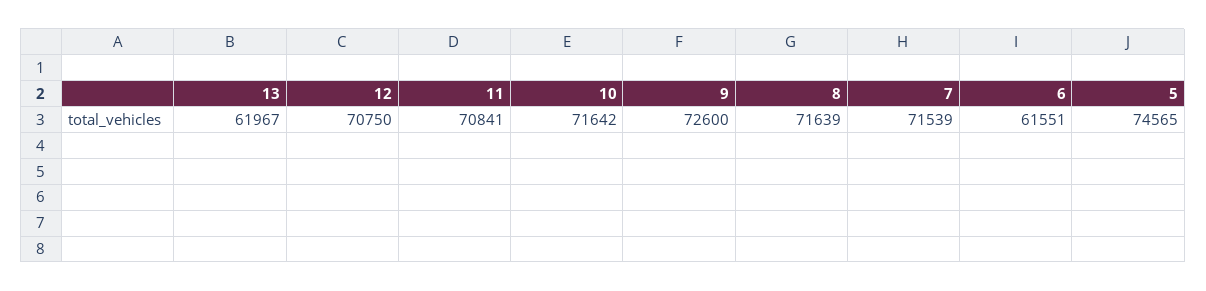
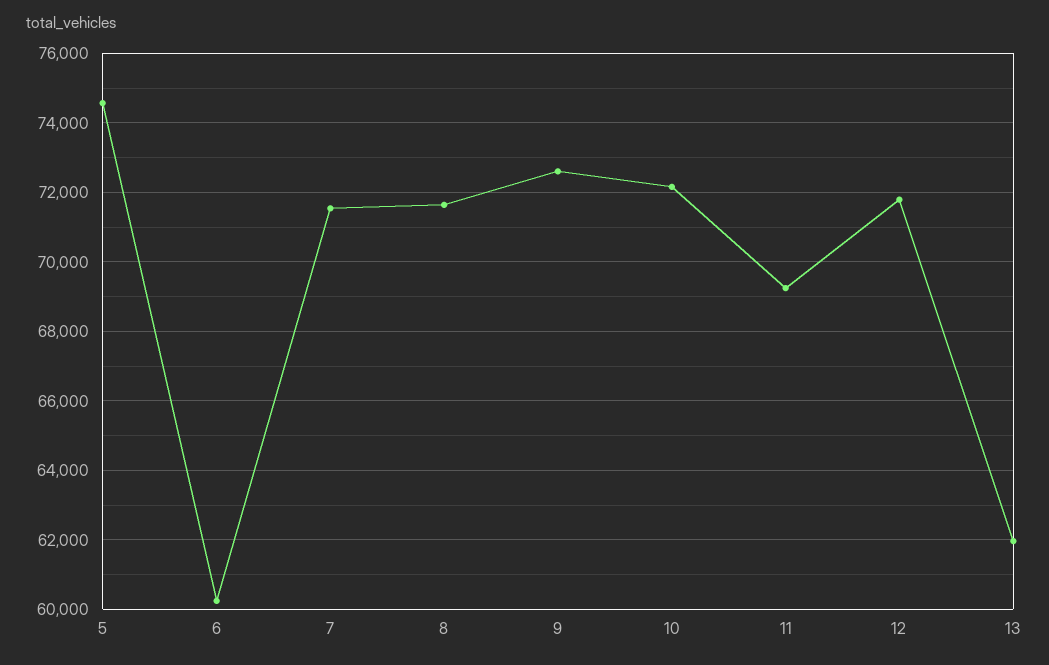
  {
    "13": 61967,
-   "12": 70750,
+   "12": 71800,
-   "11": 70841,
+   "11": 69200,
-   "10": 71642,
+   "10": 72200,
    "9": 72600,
    "8": 71639,
    "7": 71539,
-   "6": 61551,
+   "6": 60200,
    "5": 74565
  }

